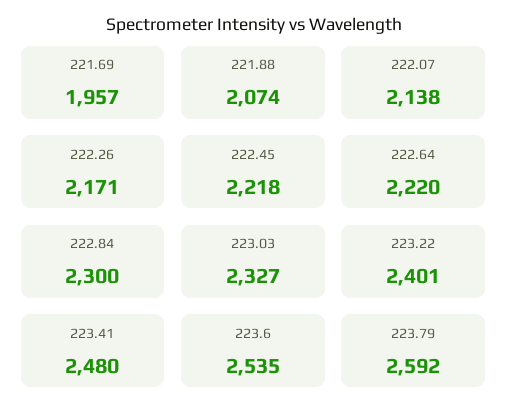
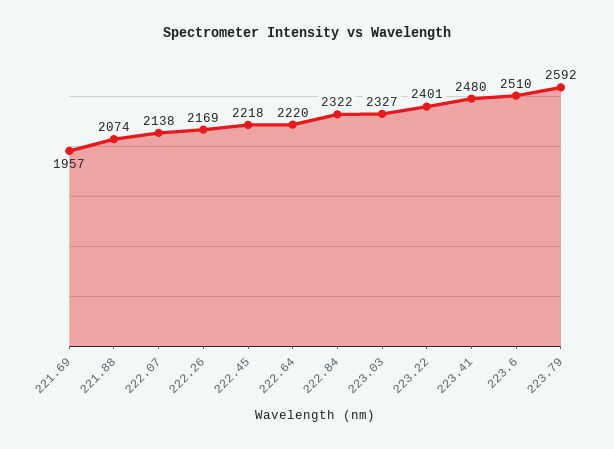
  {
    "221.69": 1957,
    "221.88": 2074,
    "222.07": 2138,
-   "222.26": 2171,
+   "222.26": 2169,
    "222.45": 2218,
    "222.64": 2220,
-   "222.84": 2300,
+   "222.84": 2322,
    "223.03": 2327,
    "223.22": 2401,
    "223.41": 2480,
-   "223.6": 2535,
+   "223.6": 2510,
    "223.79": 2592
  }

